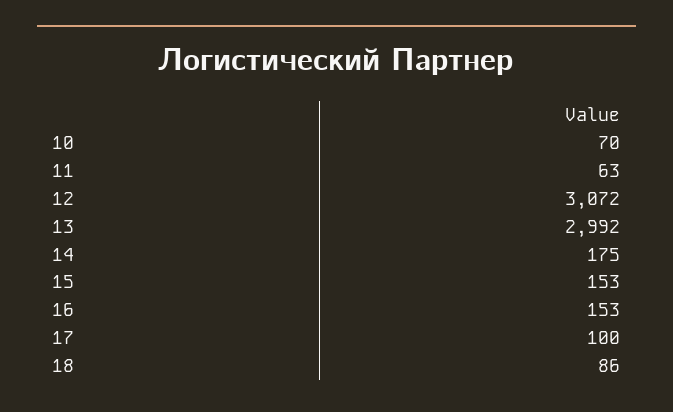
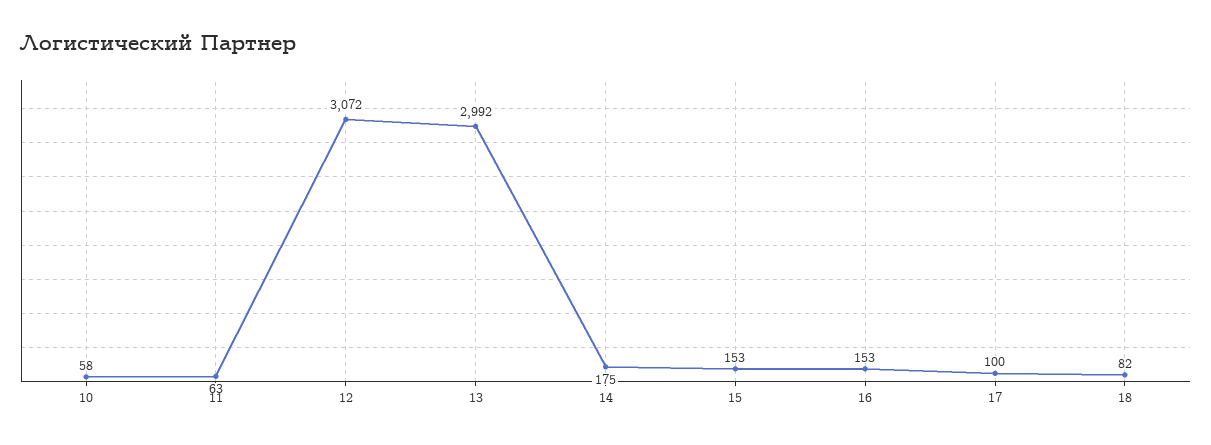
  {
-   "10": 70,
+   "10": 58,
    "11": 63,
    "12": 3072,
    "13": 2992,
    "14": 175,
    "15": 153,
    "16": 153,
    "17": 100,
-   "18": 86
+   "18": 82
  }

